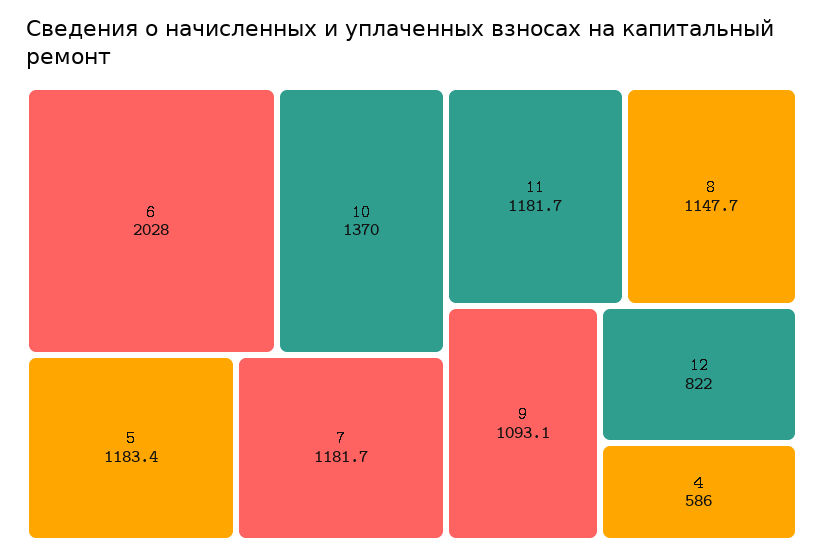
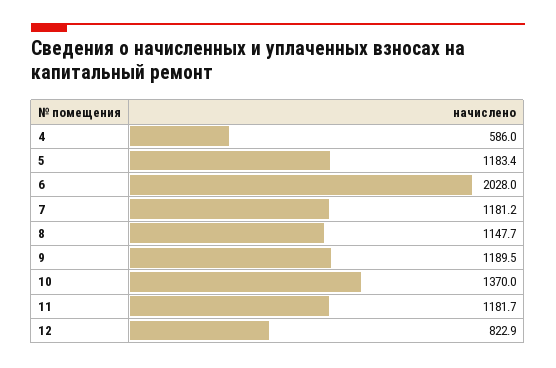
  {
    "6": 2028,
    "10": 1370,
    "5": 1183.4,
-   "7": 1181.7,
+   "7": 1181.2,
    "11": 1181.7,
    "8": 1147.7,
-   "9": 1093.1,
+   "9": 1189.5,
-   "12": 822,
+   "12": 822.9,
    "4": 586
  }

